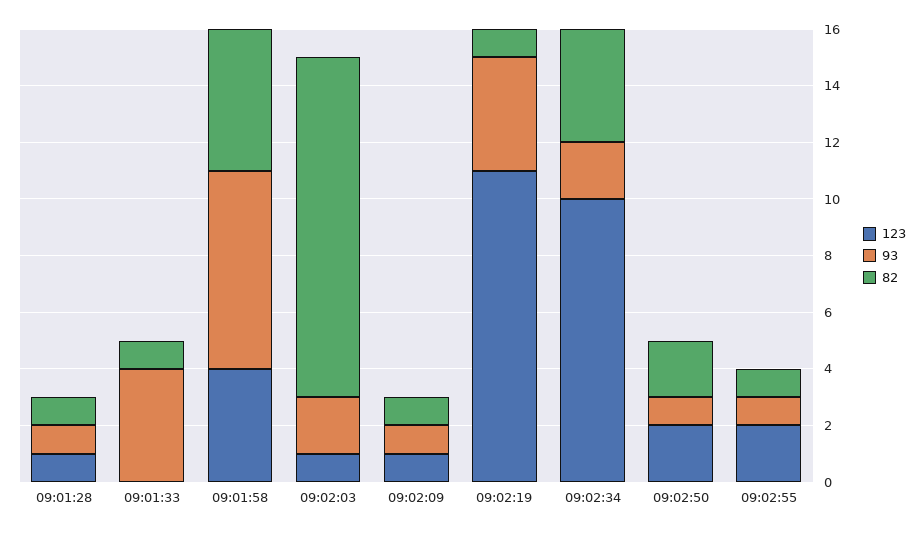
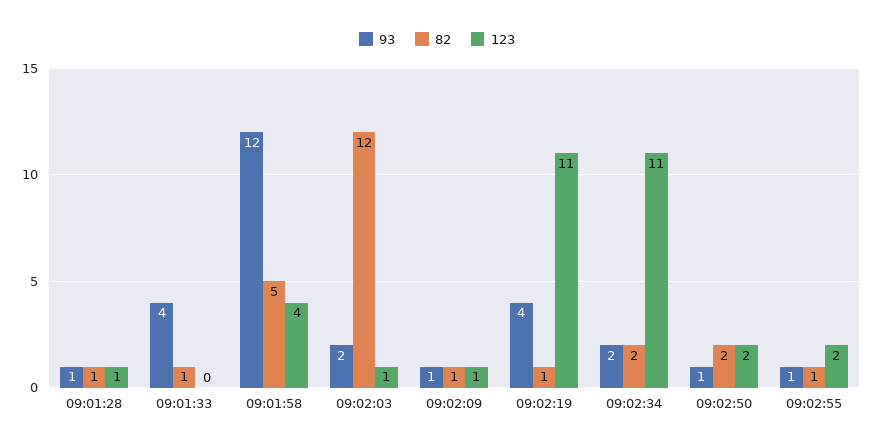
  {
    "123": {
      "09:01:28": 1,
      "09:01:33": 0,
      "09:01:58": 4,
      "09:02:03": 1,
      "09:02:09": 1,
      "09:02:19": 11,
-     "09:02:34": 10,
+     "09:02:34": 11,
      "09:02:50": 2,
      "09:02:55": 2
    },
    "93": {
      "09:01:28": 1,
      "09:01:33": 4,
-     "09:01:58": 7,
+     "09:01:58": 12,
      "09:02:03": 2,
      "09:02:09": 1,
      "09:02:19": 4,
      "09:02:34": 2,
      "09:02:50": 1,
      "09:02:55": 1
    },
    "82": {
      "09:01:28": 1,
      "09:01:33": 1,
      "09:01:58": 5,
      "09:02:03": 12,
      "09:02:09": 1,
      "09:02:19": 1,
-     "09:02:34": 4,
+     "09:02:34": 2,
      "09:02:50": 2,
      "09:02:55": 1
    }
  }

